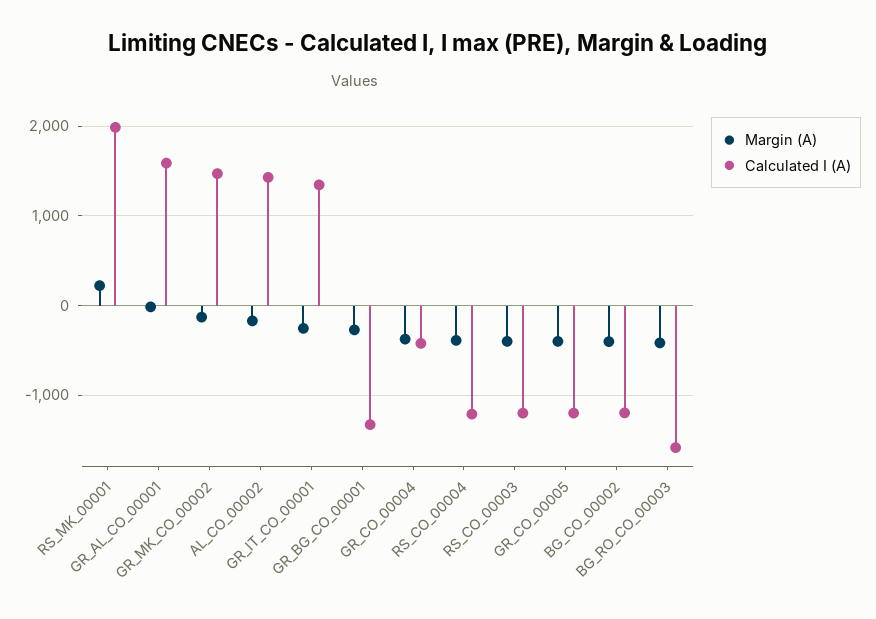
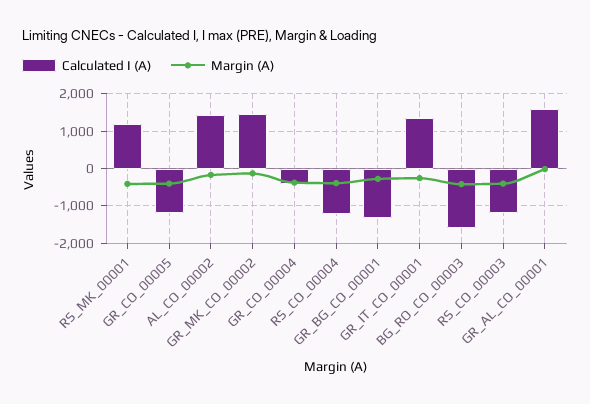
  {
    "Margin (A)": {
-     "RS_MK_00001": 200,
+     "RS_MK_00001": -400,
      "GR_AL_CO_00001": 0,
      "GR_MK_CO_00002": -100,
      "AL_CO_00002": -200,
      "GR_IT_CO_00001": -300,
      "GR_BG_CO_00001": -300,
      "GR_CO_00004": -400,
      "RS_CO_00004": -400,
      "RS_CO_00003": -400,
      "GR_CO_00005": -400,
-     "BG_CO_00002": -400,
      "BG_RO_CO_00003": -400
    },
    "Calculated I (A)": {
-     "RS_MK_00001": 2000,
+     "RS_MK_00001": 1200,
      "GR_AL_CO_00001": 1600,
      "GR_MK_CO_00002": 1500,
      "AL_CO_00002": 1400,
      "GR_IT_CO_00001": 1300,
      "GR_BG_CO_00001": -1300,
      "GR_CO_00004": -400,
      "RS_CO_00004": -1200,
      "RS_CO_00003": -1200,
      "GR_CO_00005": -1200,
-     "BG_CO_00002": -1200,
      "BG_RO_CO_00003": -1600
    }
  }

